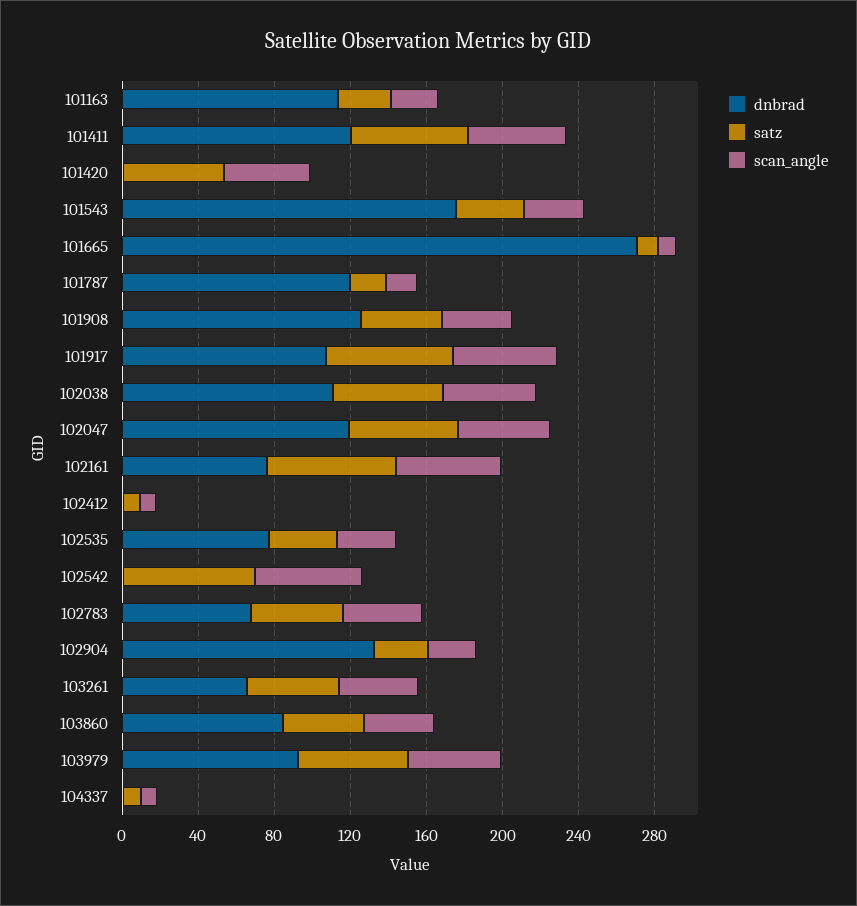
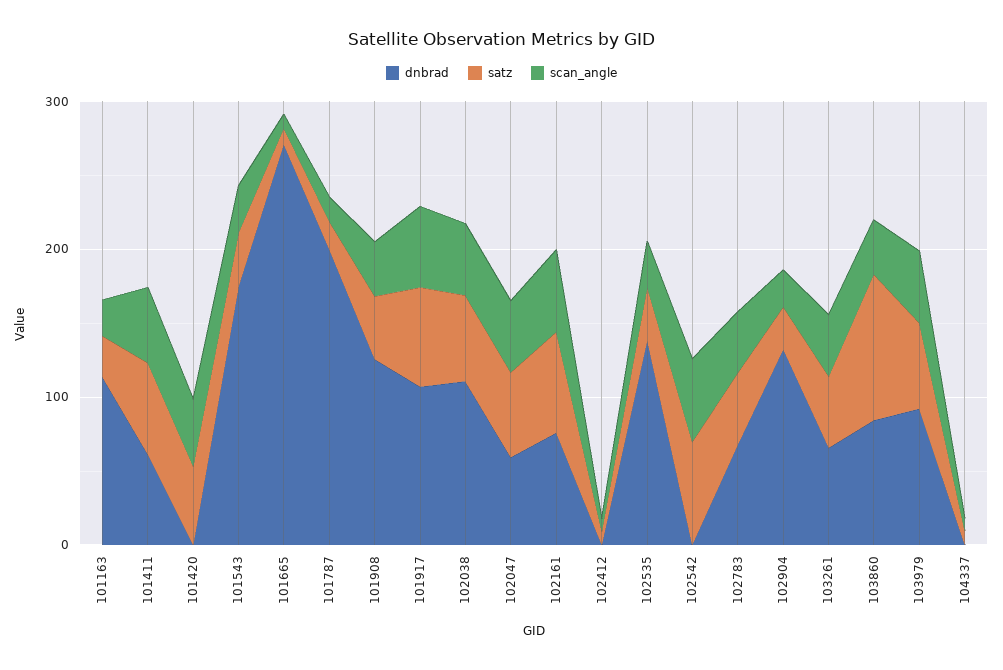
  {
    "dnbrad": {
      "101163": 110,
-     "101411": 120,
+     "101411": 60,
      "101420": 0,
      "101543": 180,
      "101665": 270,
-     "101787": 120,
+     "101787": 200,
      "101908": 130,
      "101917": 110,
      "102038": 110,
-     "102047": 120,
+     "102047": 60,
      "102161": 80,
      "102412": 0,
-     "102535": 80,
+     "102535": 140,
      "102542": 0,
      "102783": 70,
      "102904": 130,
      "103261": 70,
      "103860": 80,
      "103979": 90,
      "104337": 0
    },
    "satz": {
      "101163": 30,
      "101411": 60,
      "101420": 50,
      "101543": 40,
      "101665": 10,
      "101787": 20,
      "101908": 40,
      "101917": 70,
      "102038": 60,
      "102047": 60,
      "102161": 70,
      "102412": 10,
      "102535": 40,
      "102542": 70,
      "102783": 50,
      "102904": 30,
      "103261": 50,
-     "103860": 40,
+     "103860": 100,
      "103979": 60,
      "104337": 10
    },
    "scan_angle": {
      "101163": 20,
      "101411": 50,
      "101420": 50,
      "101543": 30,
      "101665": 10,
      "101787": 20,
      "101908": 40,
      "101917": 50,
      "102038": 50,
      "102047": 50,
      "102161": 60,
      "102412": 10,
      "102535": 30,
      "102542": 60,
      "102783": 40,
      "102904": 30,
      "103261": 40,
      "103860": 40,
      "103979": 50,
      "104337": 10
    }
  }

